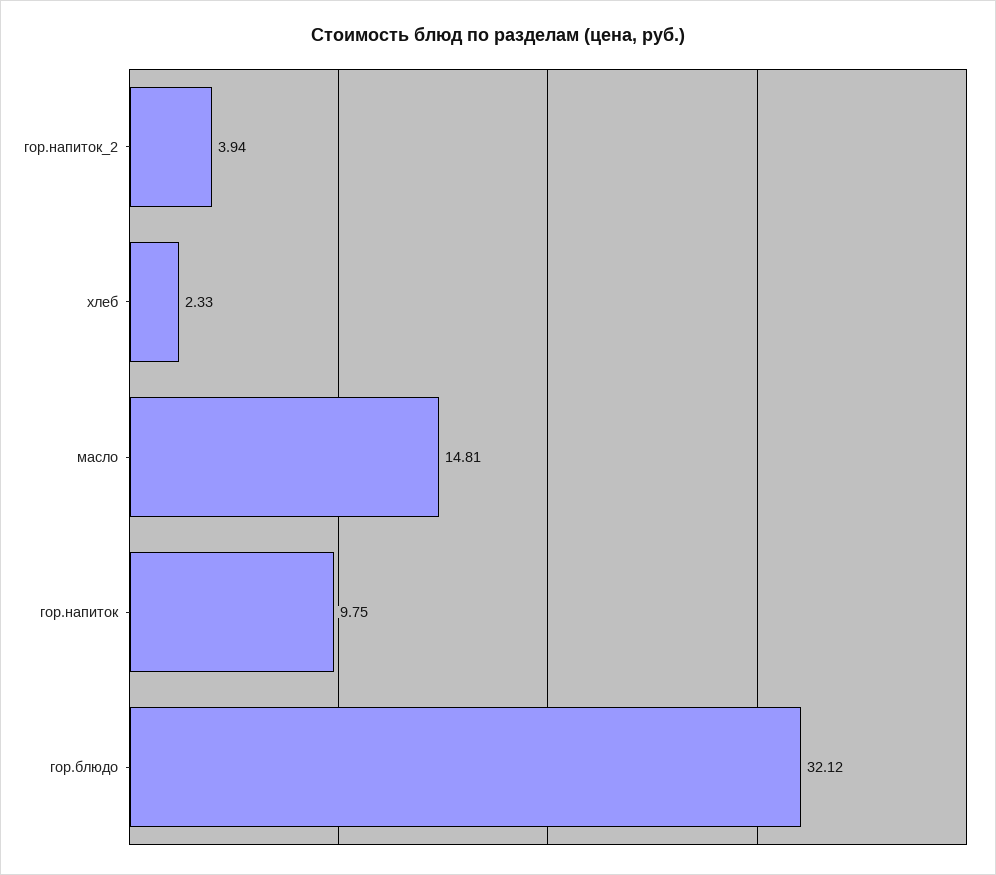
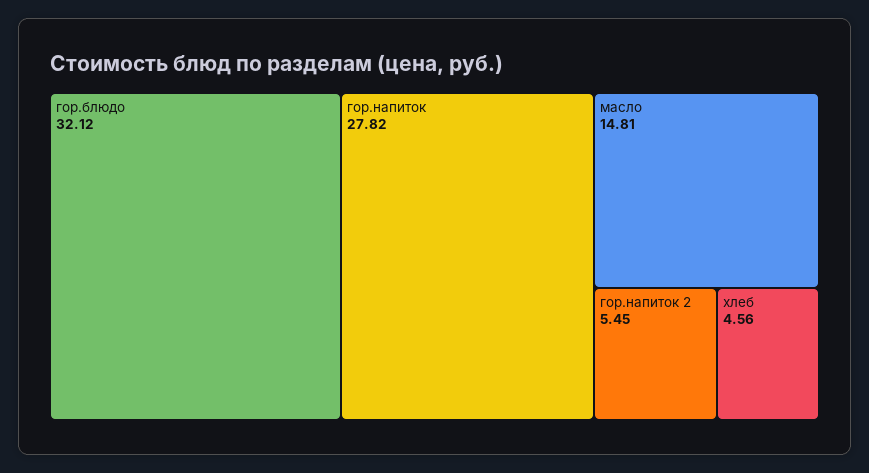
  {
-   "гор.напиток_2": 3.94,
+   "гор.напиток_2": 5.45,
-   "хлеб": 2.33,
+   "хлеб": 4.56,
    "масло": 14.81,
-   "гор.напиток": 9.75,
+   "гор.напиток": 27.82,
    "гор.блюдо": 32.12
  }

